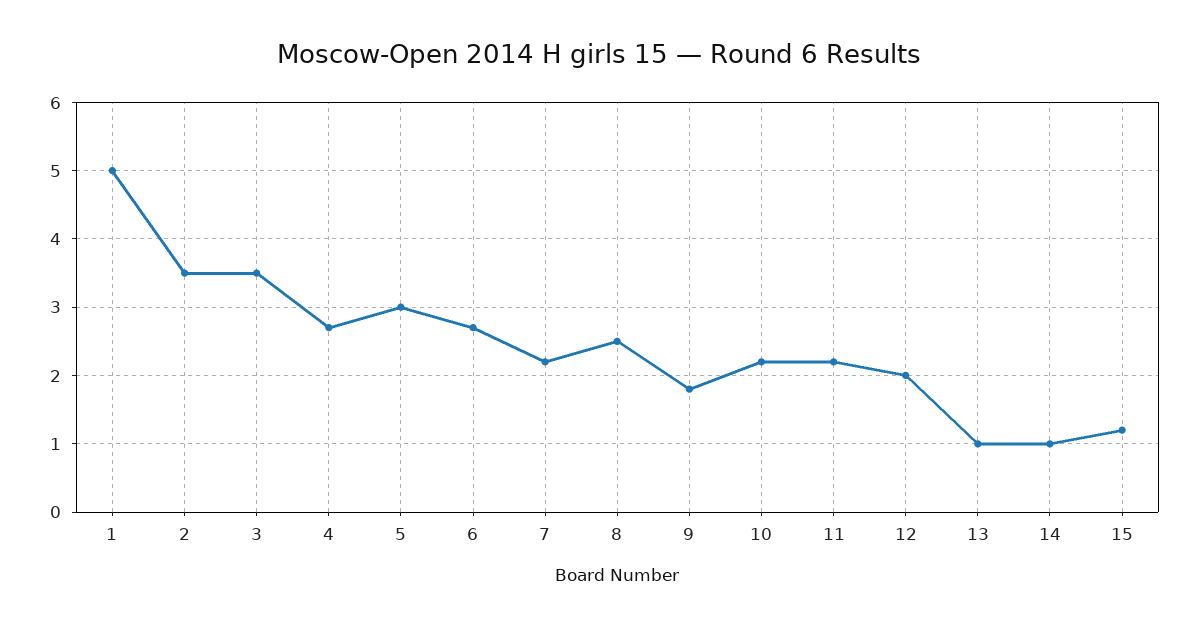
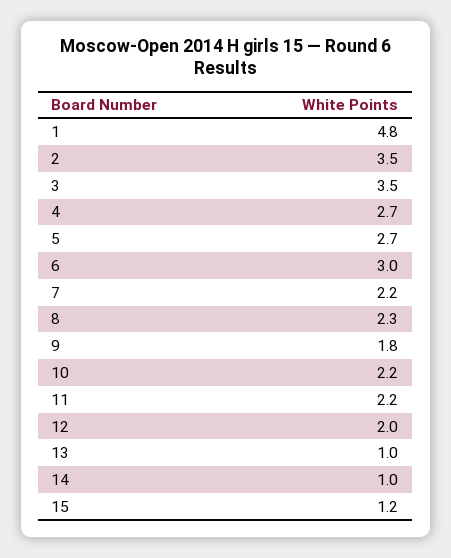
  {
-   "1": 5,
+   "1": 4.8,
    "2": 3.5,
    "3": 3.5,
    "4": 2.7,
-   "5": 3,
+   "5": 2.7,
-   "6": 2.7,
+   "6": 3,
    "7": 2.2,
-   "8": 2.5,
+   "8": 2.3,
    "9": 1.8,
    "10": 2.2,
    "11": 2.2,
    "12": 2,
    "13": 1,
    "14": 1,
    "15": 1.2
  }

